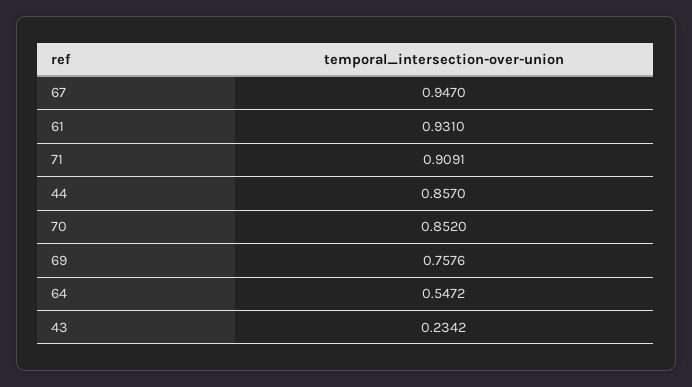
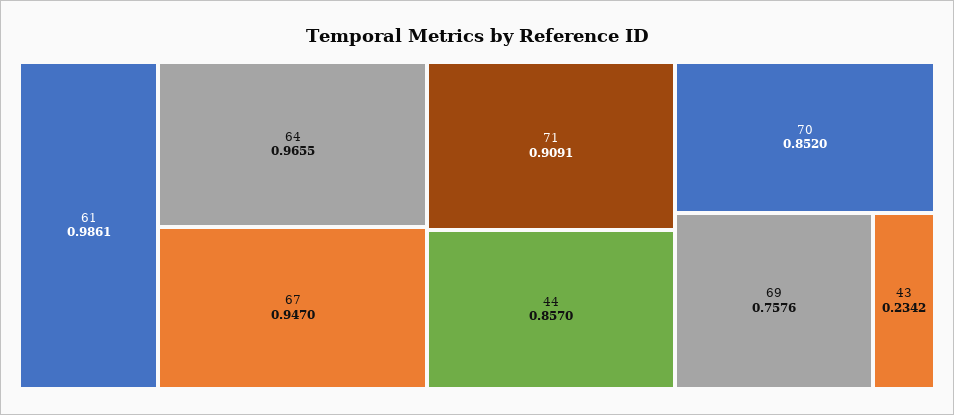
  {
    "67": 0.947,
-   "61": 0.931,
+   "61": 0.9861,
    "71": 0.9091,
    "44": 0.857,
    "70": 0.852,
    "69": 0.7576,
-   "64": 0.5472,
+   "64": 0.9655,
    "43": 0.2342
  }

